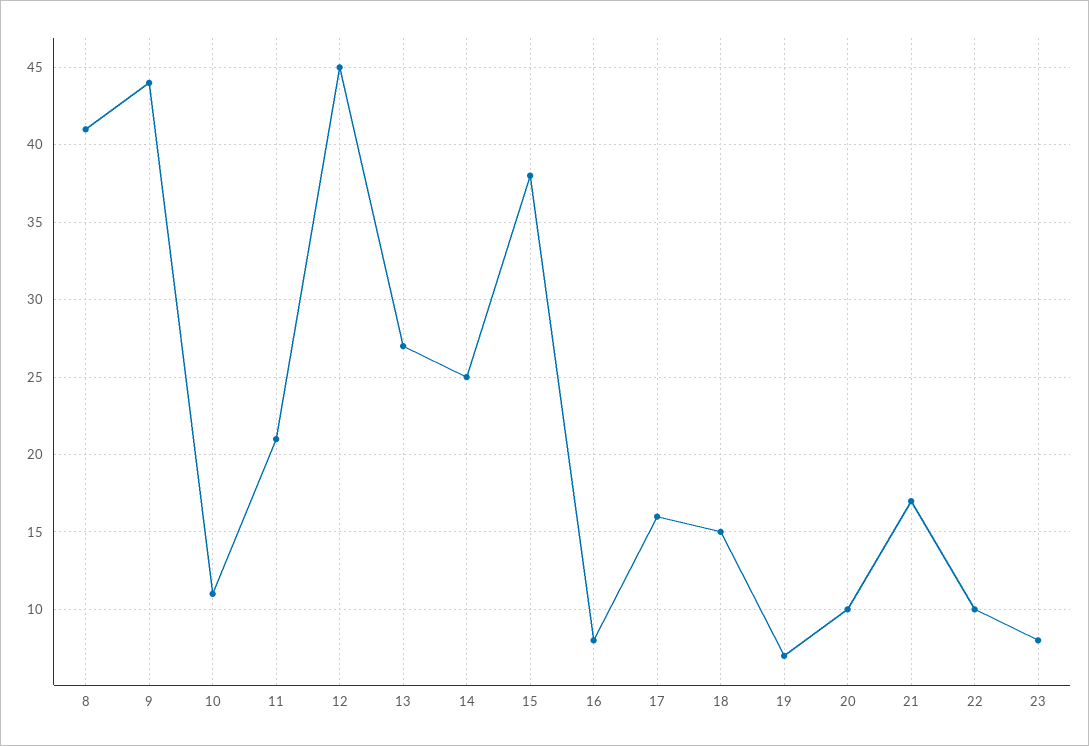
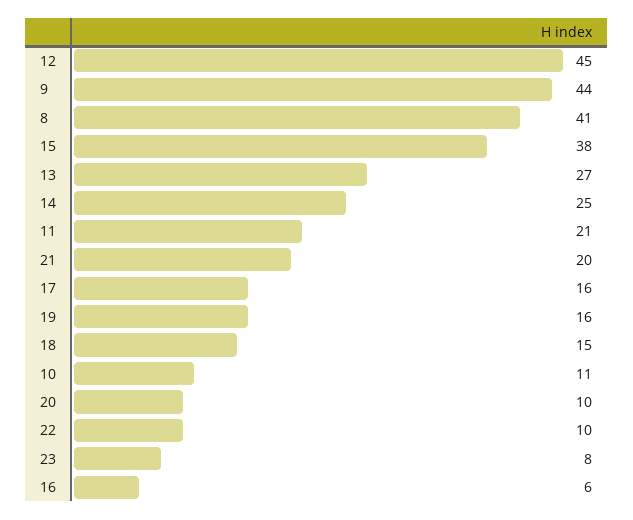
  {
    "8": 41,
    "9": 44,
    "10": 11,
    "11": 21,
    "12": 45,
    "13": 27,
    "14": 25,
    "15": 38,
-   "16": 8,
+   "16": 6,
    "17": 16,
    "18": 15,
-   "19": 7,
+   "19": 16,
    "20": 10,
-   "21": 17,
+   "21": 20,
    "22": 10,
    "23": 8
  }

